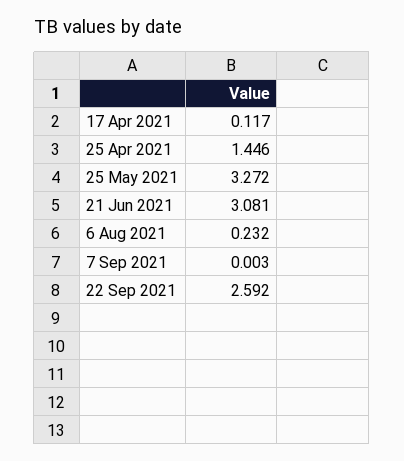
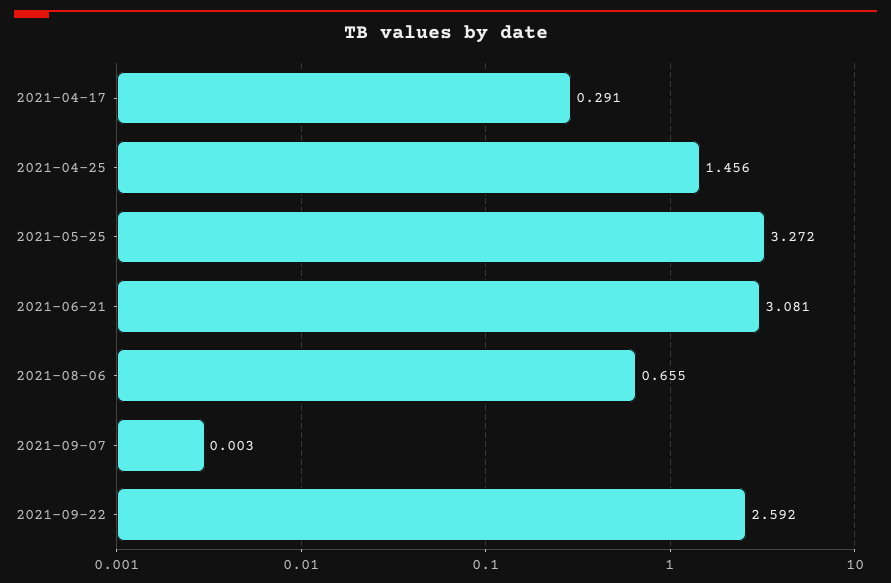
  {
-   "17 Apr 2021": 0.117,
+   "17 Apr 2021": 0.291,
-   "25 Apr 2021": 1.446,
+   "25 Apr 2021": 1.456,
    "25 May 2021": 3.272,
    "21 Jun 2021": 3.081,
-   "6 Aug 2021": 0.232,
+   "6 Aug 2021": 0.655,
    "7 Sep 2021": 0.003,
    "22 Sep 2021": 2.592
  }

